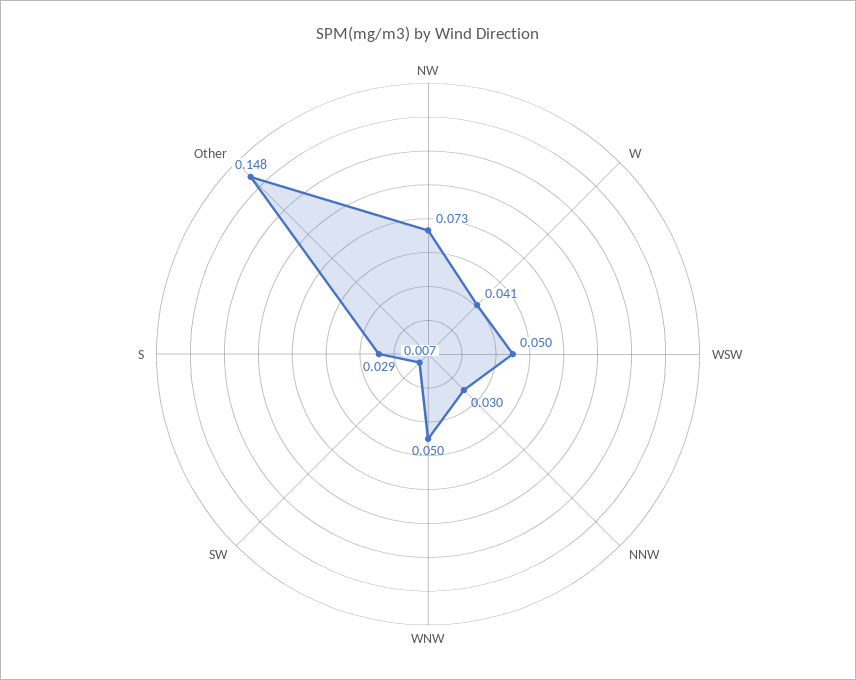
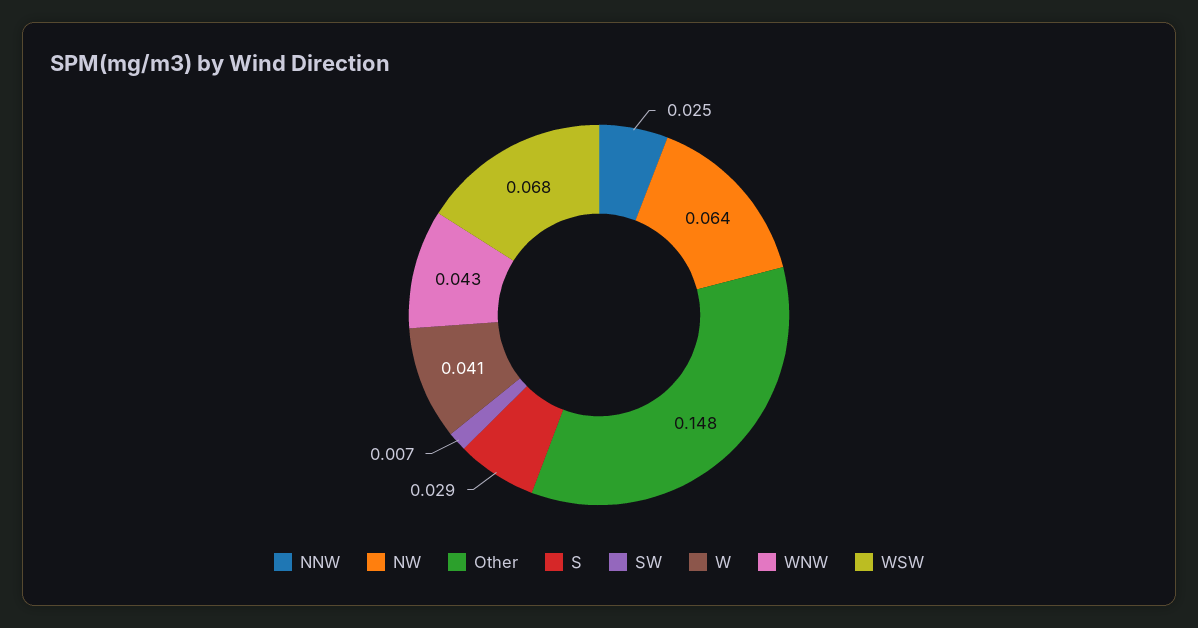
  {
-   "NW": 0.073,
+   "NW": 0.064,
    "W": 0.041,
-   "WSW": 0.05,
+   "WSW": 0.068,
-   "NNW": 0.03,
+   "NNW": 0.025,
-   "WNW": 0.05,
+   "WNW": 0.043,
    "SW": 0.007,
    "S": 0.029,
    "Other": 0.148
  }

